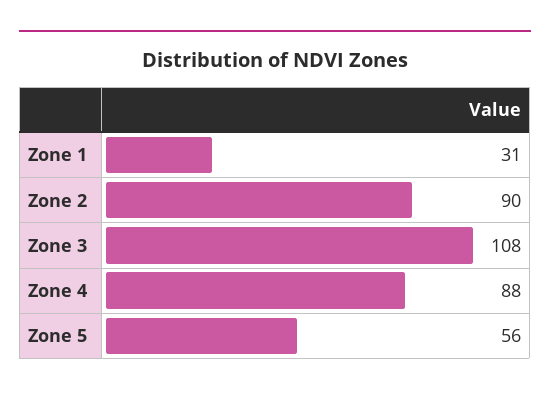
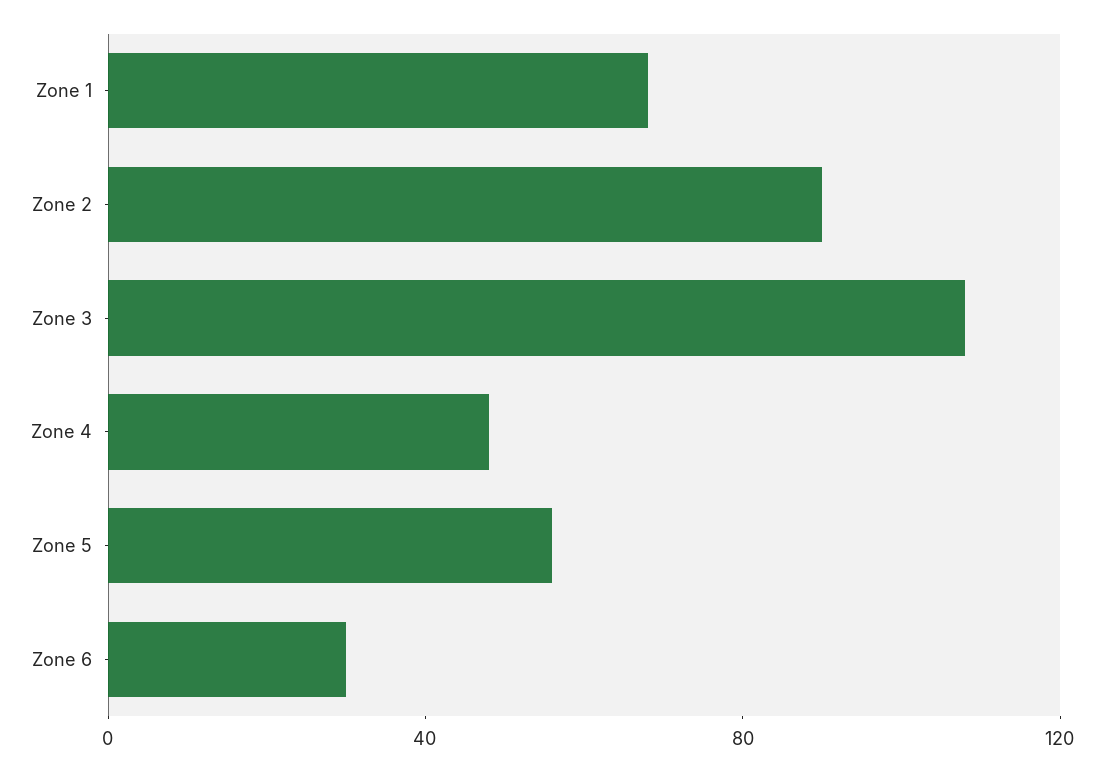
  {
-   "Zone 1": 31,
+   "Zone 1": 70,
    "Zone 2": 90,
    "Zone 3": 108,
-   "Zone 4": 88,
+   "Zone 4": 50,
-   "Zone 5": 56
+   "Zone 5": 56,
+   "Zone 6": 30
  }

